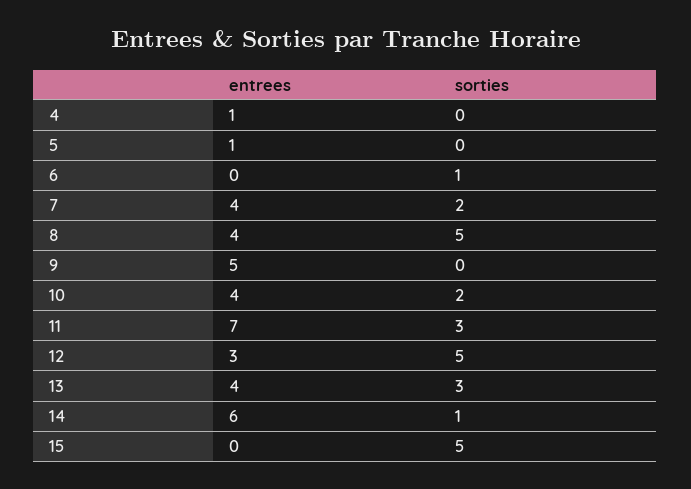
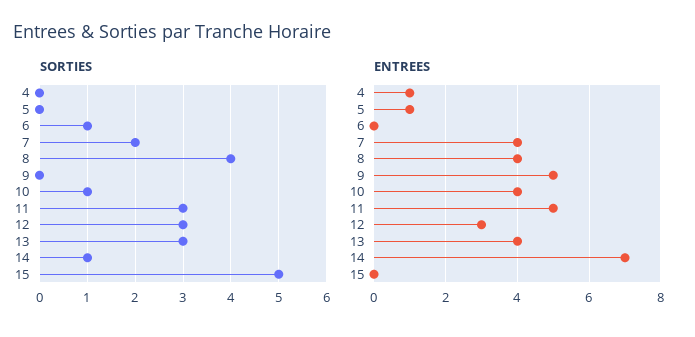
  {
    "entrees": {
      "4": 1,
      "5": 1,
      "6": 0,
      "7": 4,
      "8": 4,
      "9": 5,
      "10": 4,
-     "11": 7,
+     "11": 5,
      "12": 3,
      "13": 4,
-     "14": 6,
+     "14": 7,
      "15": 0
    },
    "sorties": {
      "4": 0,
      "5": 0,
      "6": 1,
      "7": 2,
-     "8": 5,
+     "8": 4,
      "9": 0,
-     "10": 2,
+     "10": 1,
      "11": 3,
-     "12": 5,
+     "12": 3,
      "13": 3,
      "14": 1,
      "15": 5
    }
  }

